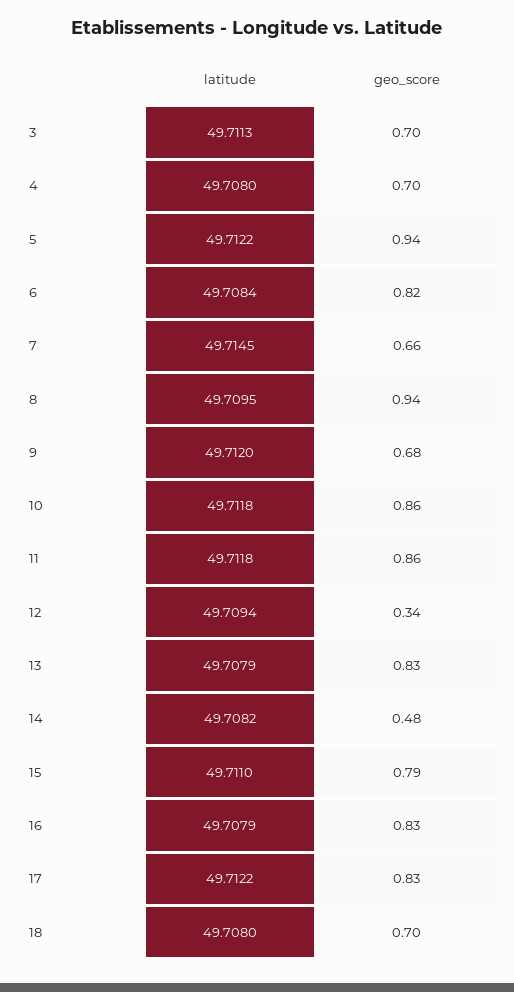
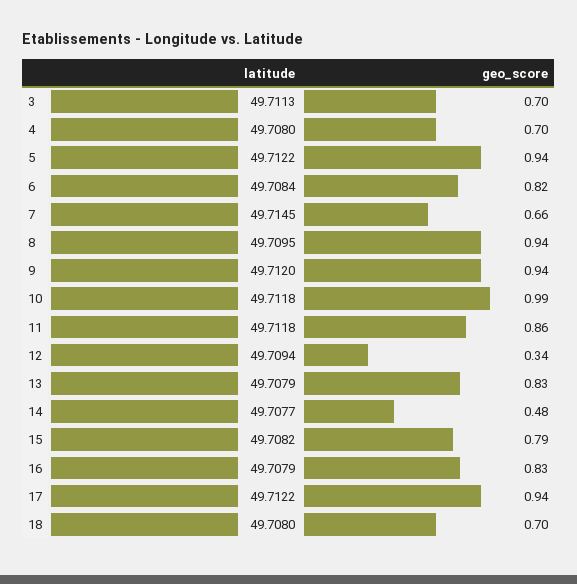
  {
    "latitude": {
      "3": 49.7113,
      "4": 49.708,
      "5": 49.7122,
      "6": 49.7084,
      "7": 49.7145,
      "8": 49.7095,
      "9": 49.712,
      "10": 49.7118,
      "11": 49.7118,
      "12": 49.7094,
      "13": 49.7079,
-     "14": 49.7082,
+     "14": 49.7077,
-     "15": 49.711,
+     "15": 49.7082,
      "16": 49.7079,
      "17": 49.7122,
      "18": 49.708
    },
    "geo_score": {
      "3": 0.7,
      "4": 0.7,
      "5": 0.94,
      "6": 0.82,
      "7": 0.66,
      "8": 0.94,
-     "9": 0.68,
+     "9": 0.94,
-     "10": 0.86,
+     "10": 0.99,
      "11": 0.86,
      "12": 0.34,
      "13": 0.83,
      "14": 0.48,
      "15": 0.79,
      "16": 0.83,
-     "17": 0.83,
+     "17": 0.94,
      "18": 0.7
    }
  }

